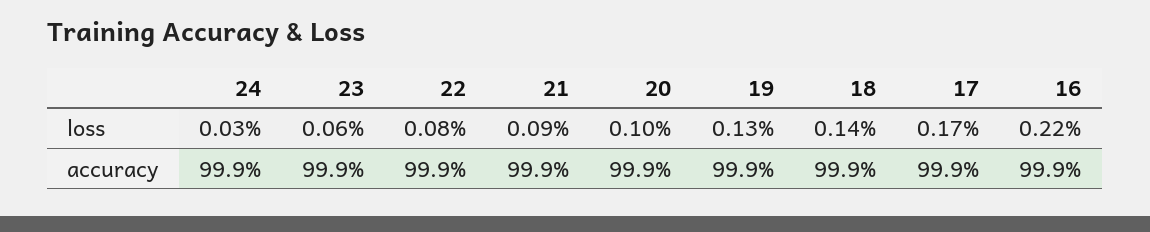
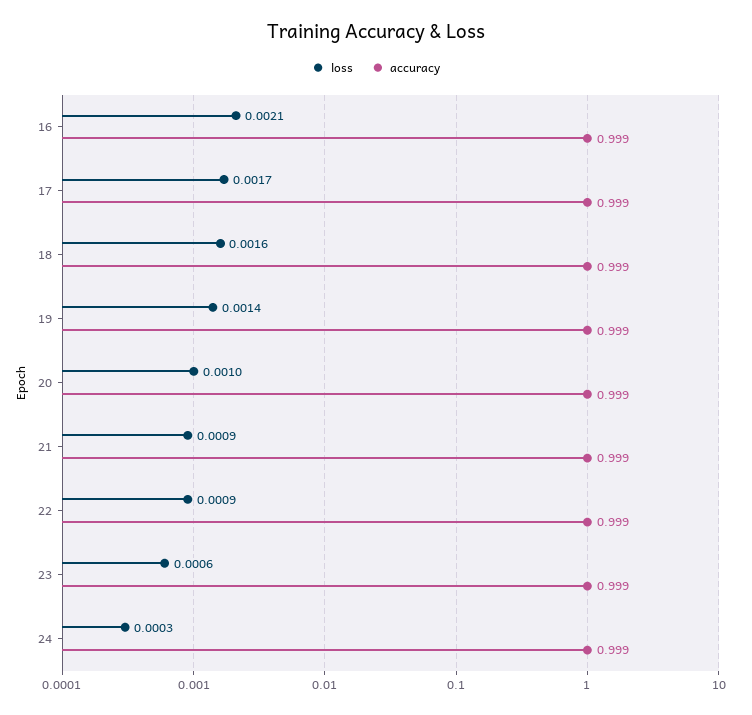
  {
    "loss": {
      "24": 0.0003,
      "23": 0.0006,
-     "22": 0.0008,
+     "22": 0.0009,
      "21": 0.0009,
      "20": 0.001,
-     "19": 0.0013,
+     "19": 0.0014,
-     "18": 0.0014,
+     "18": 0.0016,
      "17": 0.0017,
-     "16": 0.0022
+     "16": 0.0021
    },
    "accuracy": {
      "24": 0.999,
      "23": 0.999,
      "22": 0.999,
      "21": 0.999,
      "20": 0.999,
      "19": 0.999,
      "18": 0.999,
      "17": 0.999,
      "16": 0.999
    }
  }

